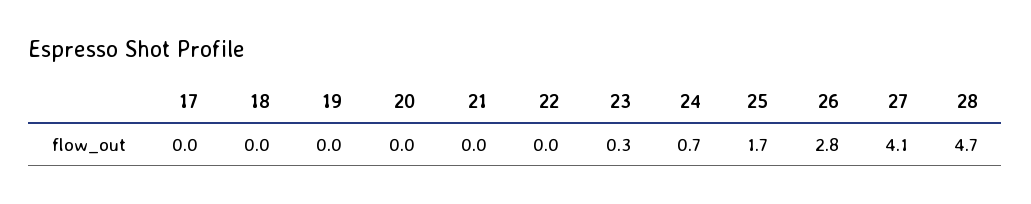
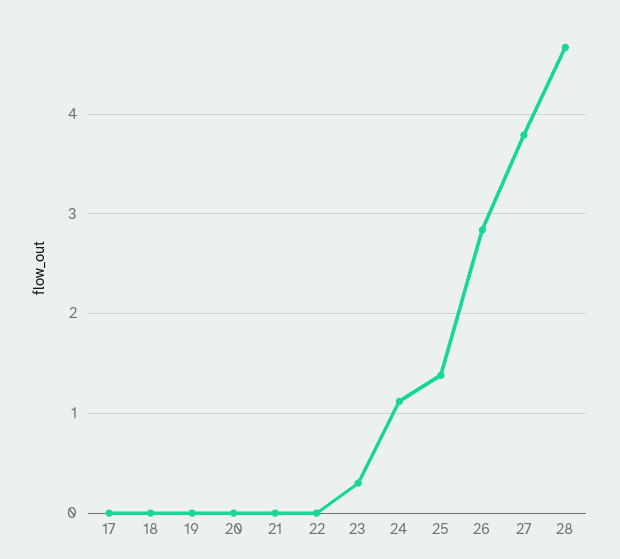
  {
    "17": 0,
    "18": 0,
    "19": 0,
    "20": 0,
    "21": 0,
    "22": 0,
    "23": 0.3,
-   "24": 0.7,
+   "24": 1.1,
-   "25": 1.7,
+   "25": 1.4,
    "26": 2.8,
-   "27": 4.1,
+   "27": 3.8,
    "28": 4.7
  }

